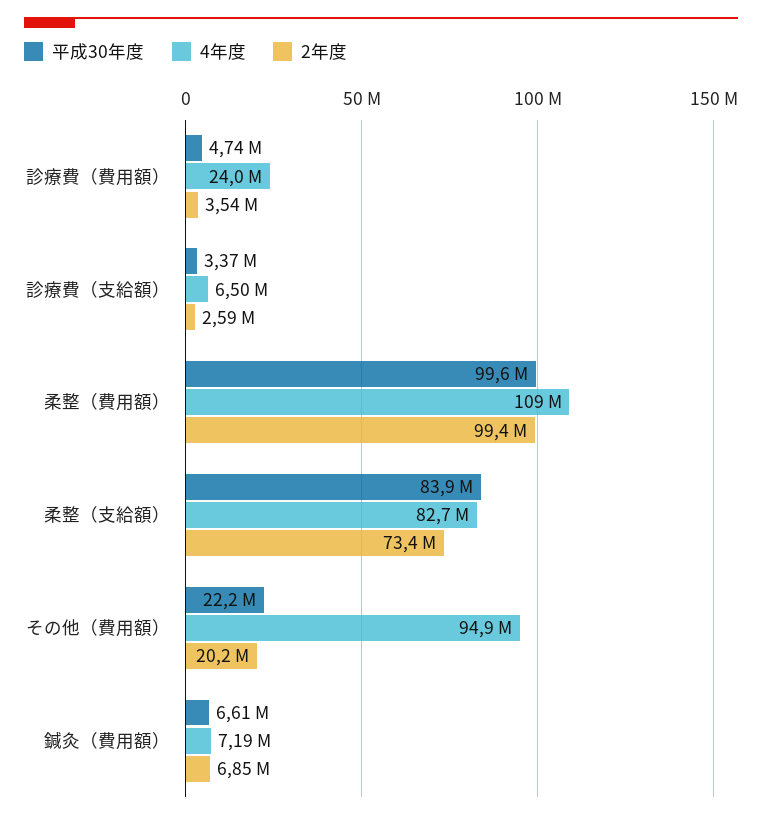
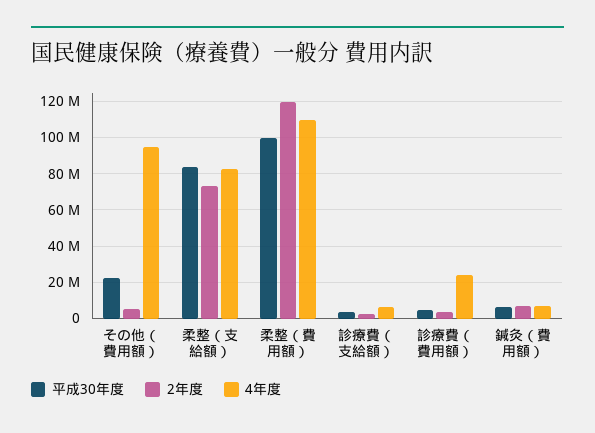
  {
    "平成30年度": {
      "診療費（費用額）": 4740000,
      "診療費（支給額）": 3370000,
      "柔整（費用額）": 99600000,
      "柔整（支給額）": 83900000,
      "その他（費用額）": 22200000,
      "鍼灸（費用額）": 6610000
    },
    "4年度": {
      "診療費（費用額）": 24000000,
      "診療費（支給額）": 6500000,
      "柔整（費用額）": 109000000,
      "柔整（支給額）": 82700000,
      "その他（費用額）": 94900000,
      "鍼灸（費用額）": 7190000
    },
    "2年度": {
      "診療費（費用額）": 3540000,
      "診療費（支給額）": 2590000,
-     "柔整（費用額）": 99400000,
+     "柔整（費用額）": 120000000,
      "柔整（支給額）": 73400000,
-     "その他（費用額）": 20200000,
+     "その他（費用額）": 5000000,
      "鍼灸（費用額）": 6850000
    }
  }

